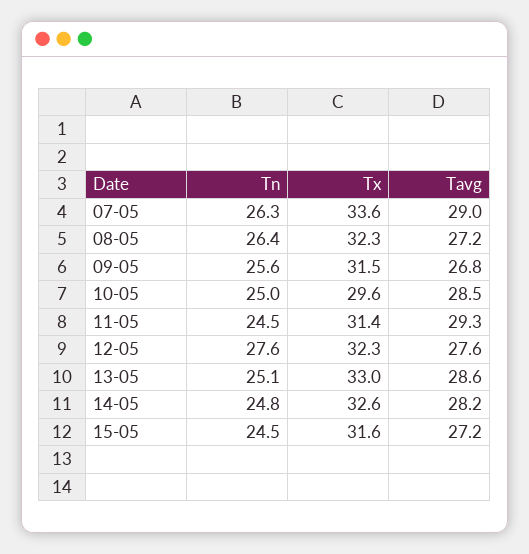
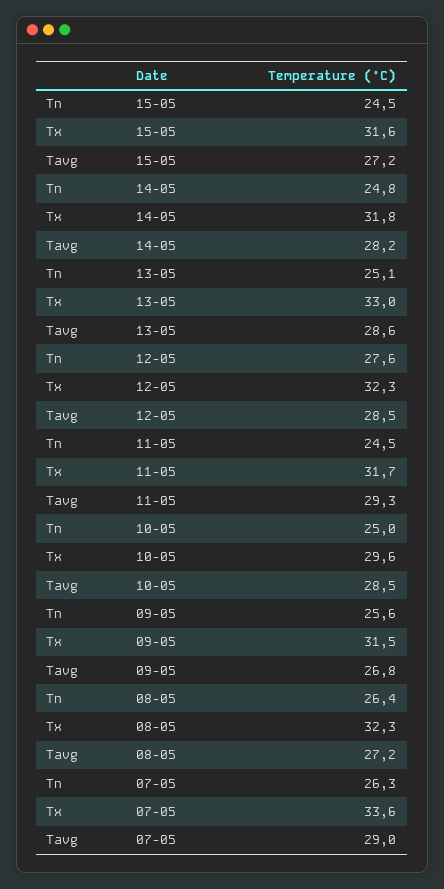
  {
    "Tn": {
      "07-05": 26.3,
      "08-05": 26.4,
      "09-05": 25.6,
      "10-05": 25,
      "11-05": 24.5,
      "12-05": 27.6,
      "13-05": 25.1,
      "14-05": 24.8,
      "15-05": 24.5
    },
    "Tx": {
      "07-05": 33.6,
      "08-05": 32.3,
      "09-05": 31.5,
      "10-05": 29.6,
-     "11-05": 31.4,
+     "11-05": 31.7,
      "12-05": 32.3,
      "13-05": 33,
-     "14-05": 32.6,
+     "14-05": 31.8,
      "15-05": 31.6
    },
    "Tavg": {
      "07-05": 29,
      "08-05": 27.2,
      "09-05": 26.8,
      "10-05": 28.5,
      "11-05": 29.3,
-     "12-05": 27.6,
+     "12-05": 28.5,
      "13-05": 28.6,
      "14-05": 28.2,
      "15-05": 27.2
    }
  }

